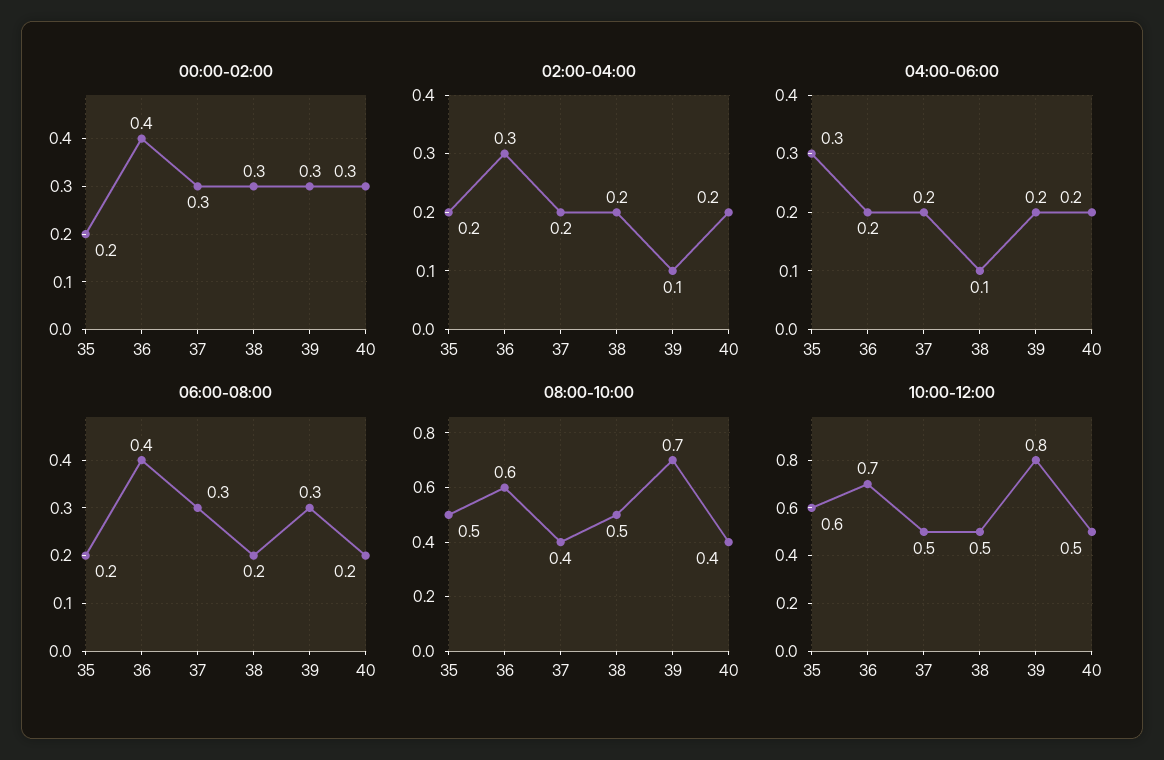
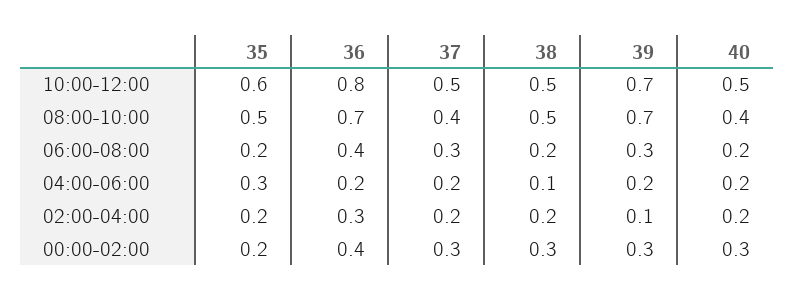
  {
    "00:00-02:00": {
      "35": 0.2,
      "36": 0.4,
      "37": 0.3,
      "38": 0.3,
      "39": 0.3,
      "40": 0.3
    },
    "02:00-04:00": {
      "35": 0.2,
      "36": 0.3,
      "37": 0.2,
      "38": 0.2,
      "39": 0.1,
      "40": 0.2
    },
    "04:00-06:00": {
      "35": 0.3,
      "36": 0.2,
      "37": 0.2,
      "38": 0.1,
      "39": 0.2,
      "40": 0.2
    },
    "06:00-08:00": {
      "35": 0.2,
      "36": 0.4,
      "37": 0.3,
      "38": 0.2,
      "39": 0.3,
      "40": 0.2
    },
    "08:00-10:00": {
      "35": 0.5,
-     "36": 0.6,
+     "36": 0.7,
      "37": 0.4,
      "38": 0.5,
      "39": 0.7,
      "40": 0.4
    },
    "10:00-12:00": {
      "35": 0.6,
-     "36": 0.7,
+     "36": 0.8,
      "37": 0.5,
      "38": 0.5,
-     "39": 0.8,
+     "39": 0.7,
      "40": 0.5
    }
  }

